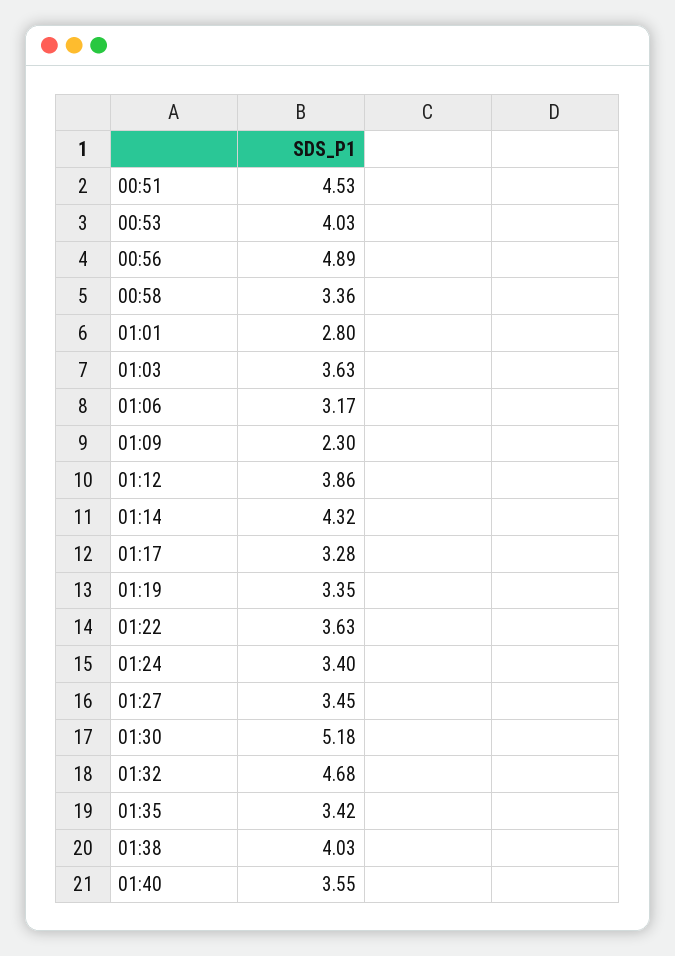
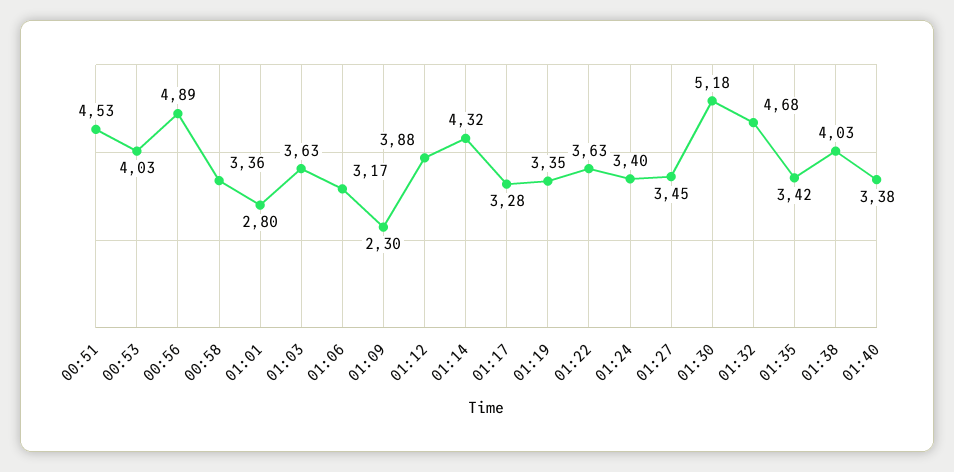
  {
    "00:51": 4.53,
    "00:53": 4.03,
    "00:56": 4.89,
    "00:58": 3.36,
    "01:01": 2.8,
    "01:03": 3.63,
    "01:06": 3.17,
    "01:09": 2.3,
-   "01:12": 3.86,
+   "01:12": 3.88,
    "01:14": 4.32,
    "01:17": 3.28,
    "01:19": 3.35,
    "01:22": 3.63,
    "01:24": 3.4,
    "01:27": 3.45,
    "01:30": 5.18,
    "01:32": 4.68,
    "01:35": 3.42,
    "01:38": 4.03,
-   "01:40": 3.55
+   "01:40": 3.38
  }

